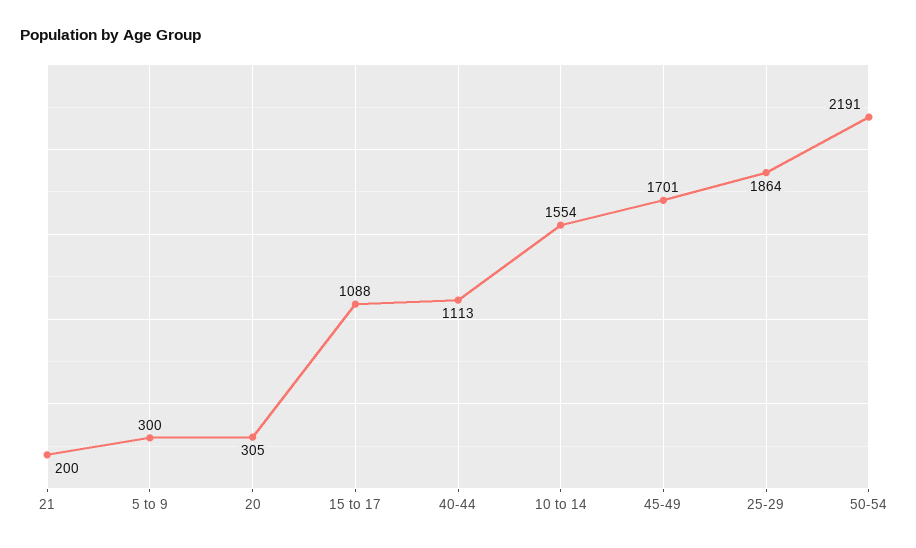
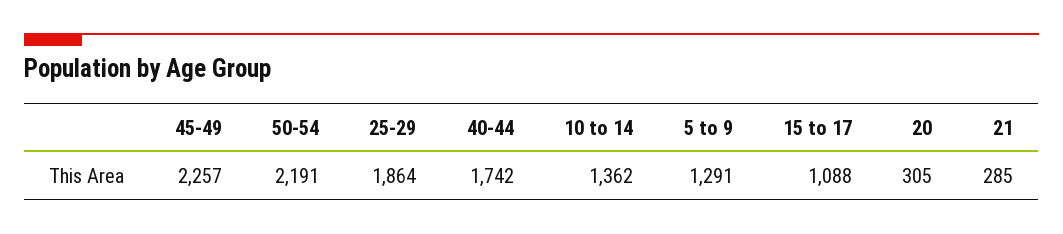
  {
-   "21": 200,
+   "21": 285,
-   "5 to 9": 300,
+   "5 to 9": 1291,
    "20": 305,
    "15 to 17": 1088,
-   "40-44": 1113,
+   "40-44": 1742,
-   "10 to 14": 1554,
+   "10 to 14": 1362,
-   "45-49": 1701,
+   "45-49": 2257,
    "25-29": 1864,
    "50-54": 2191
  }

